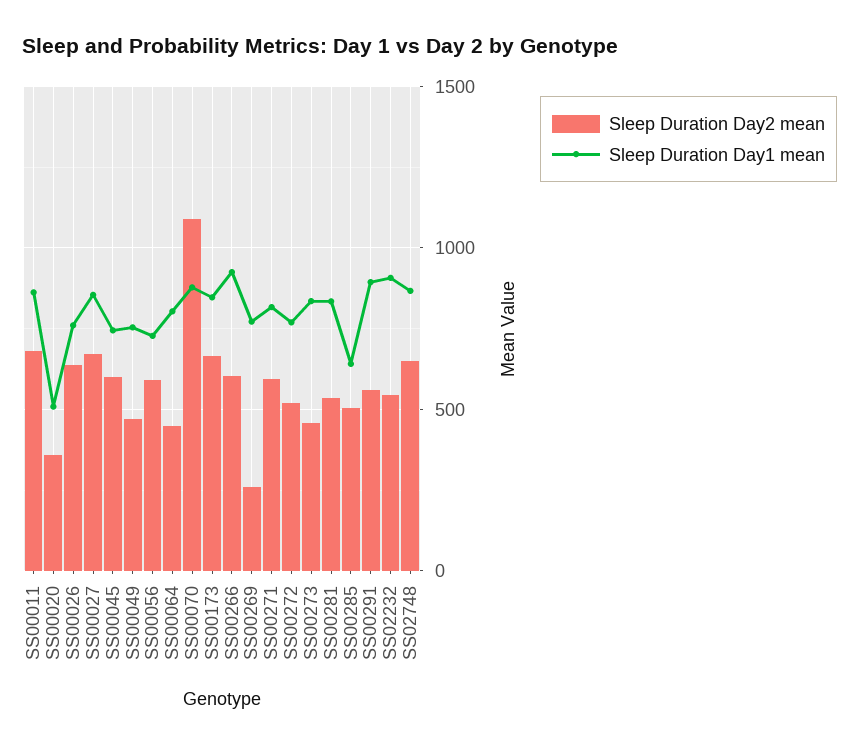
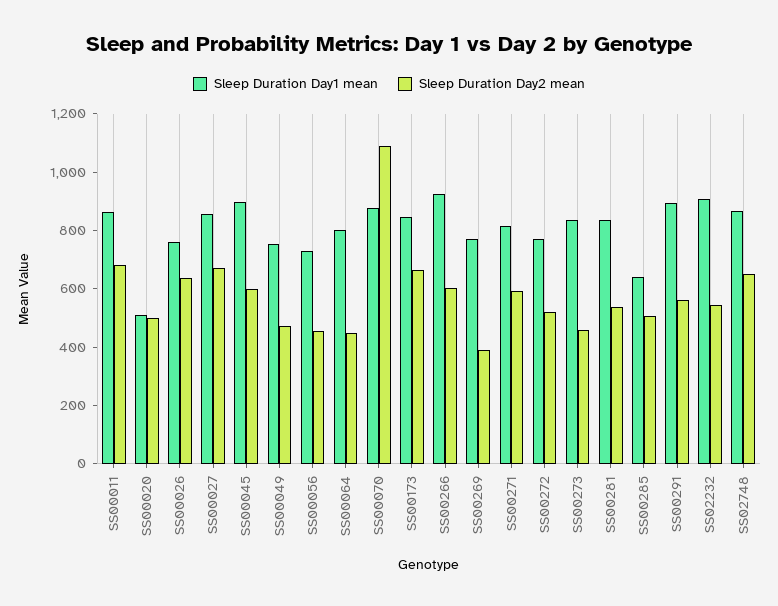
  {
    "Sleep Duration Day2 mean": {
      "SS00011": 700,
-     "SS00020": 350,
+     "SS00020": 500,
      "SS00026": 650,
      "SS00027": 650,
      "SS00045": 600,
      "SS00049": 450,
-     "SS00056": 600,
+     "SS00056": 450,
      "SS00064": 450,
      "SS00070": 1100,
      "SS00173": 650,
      "SS00266": 600,
-     "SS00269": 250,
+     "SS00269": 400,
      "SS00271": 600,
      "SS00272": 500,
      "SS00273": 450,
      "SS00281": 550,
      "SS00285": 500,
      "SS00291": 550,
      "SS02232": 550,
      "SS02748": 650
    },
    "Sleep Duration Day1 mean": {
      "SS00011": 850,
      "SS00020": 500,
      "SS00026": 750,
      "SS00027": 850,
-     "SS00045": 750,
+     "SS00045": 900,
      "SS00049": 750,
      "SS00056": 750,
      "SS00064": 800,
      "SS00070": 900,
      "SS00173": 850,
      "SS00266": 950,
      "SS00269": 750,
      "SS00271": 800,
      "SS00272": 750,
      "SS00273": 850,
      "SS00281": 850,
      "SS00285": 650,
      "SS00291": 900,
      "SS02232": 900,
      "SS02748": 850
    }
  }

